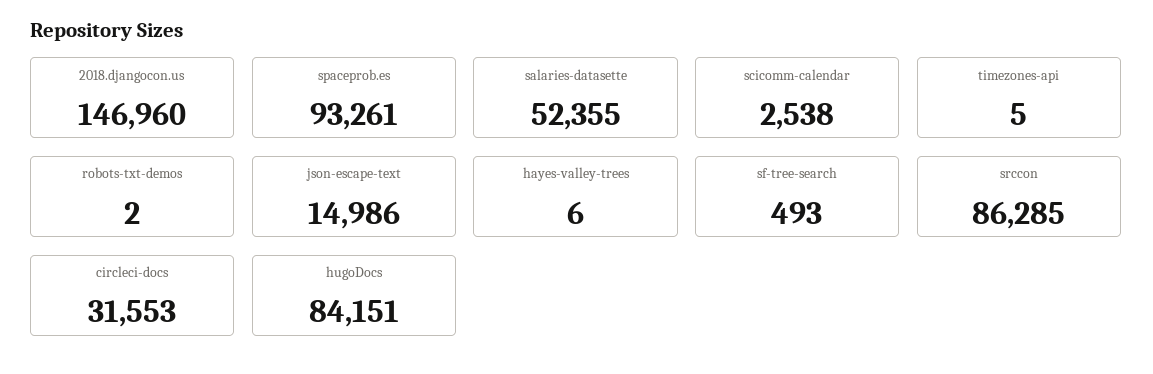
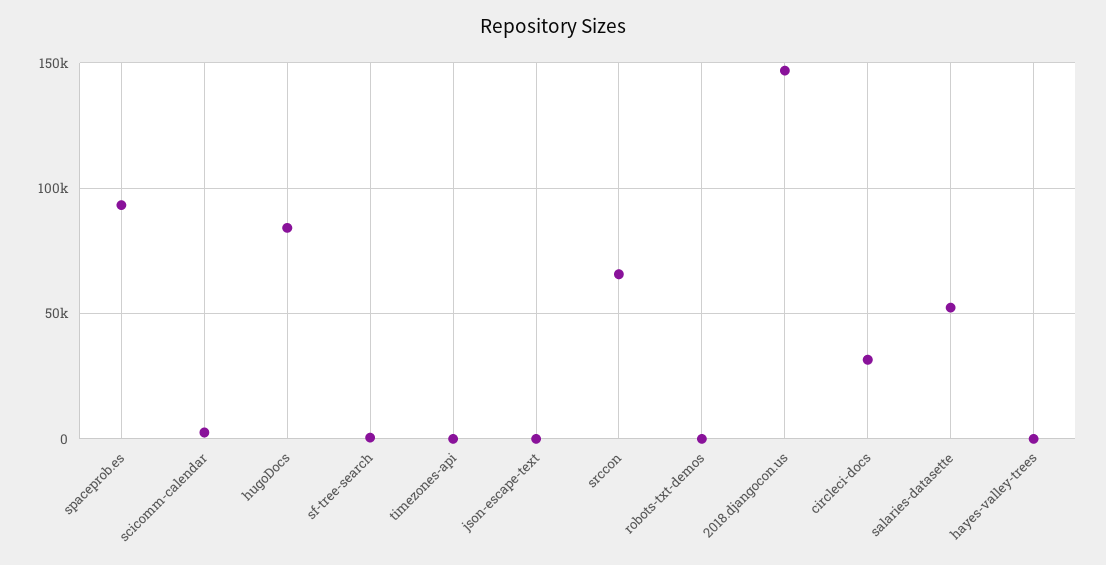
  {
    "2018.djangocon.us": 146960,
    "spaceprob.es": 93261,
    "salaries-datasette": 52355,
    "scicomm-calendar": 2538,
    "timezones-api": 5,
    "robots-txt-demos": 2,
-   "json-escape-text": 14986,
+   "json-escape-text": 0,
    "hayes-valley-trees": 6,
    "sf-tree-search": 493,
-   "srccon": 86285,
+   "srccon": 65000,
    "circleci-docs": 31553,
    "hugoDocs": 84151
  }

